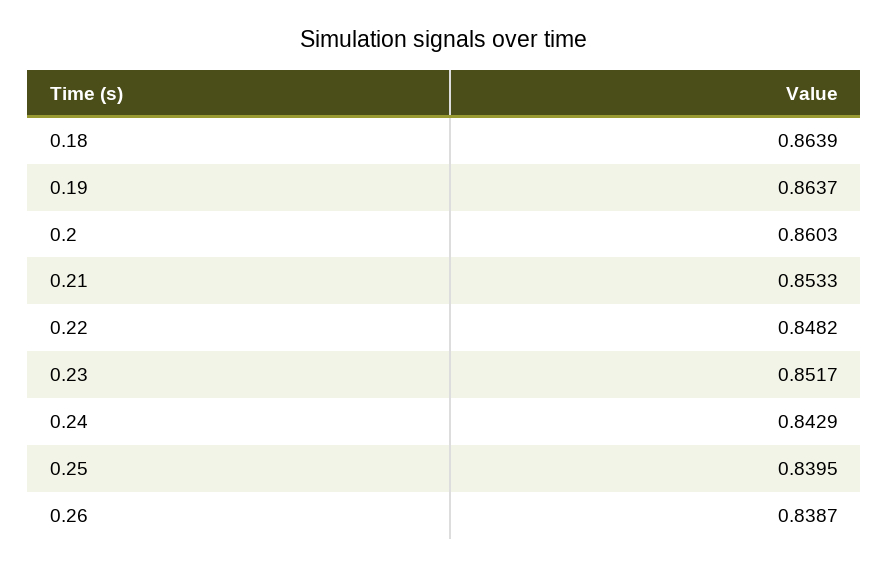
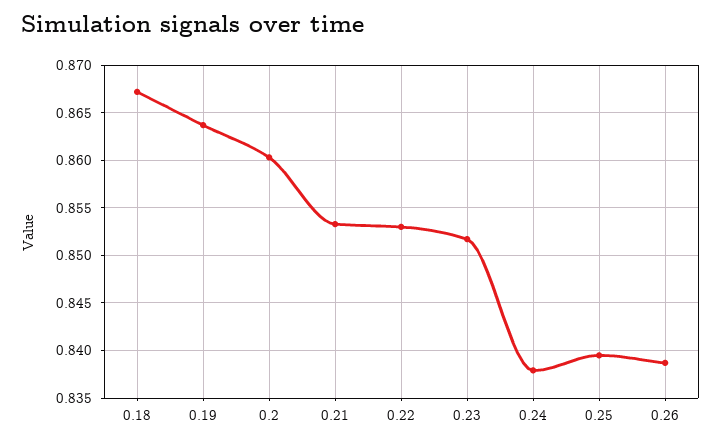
  {
-   "0.18": 0.8639,
+   "0.18": 0.867,
    "0.19": 0.8637,
    "0.2": 0.8603,
    "0.21": 0.8533,
-   "0.22": 0.8482,
+   "0.22": 0.853,
    "0.23": 0.8517,
-   "0.24": 0.8429,
+   "0.24": 0.838,
    "0.25": 0.8395,
    "0.26": 0.8387
  }

